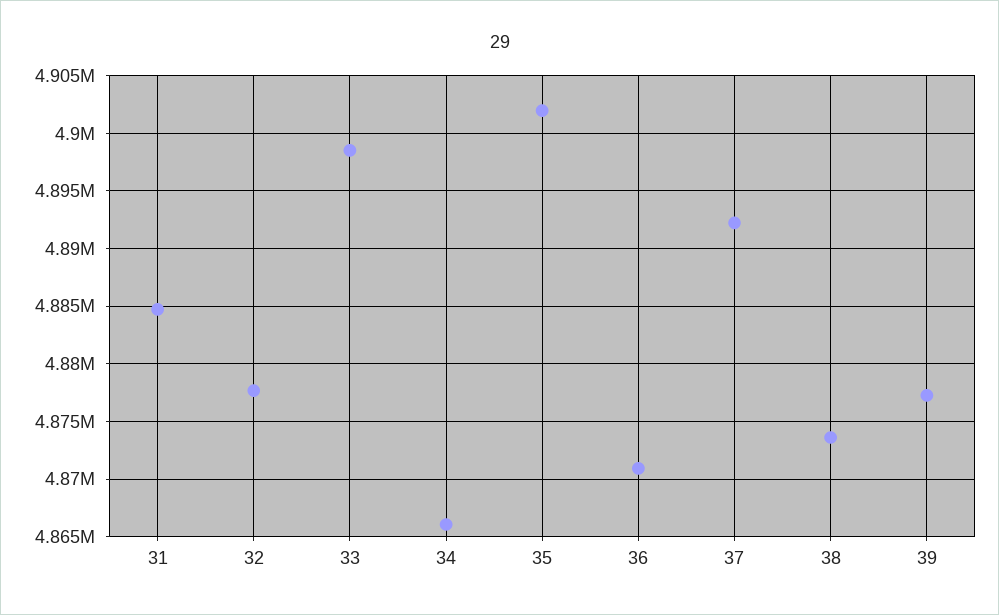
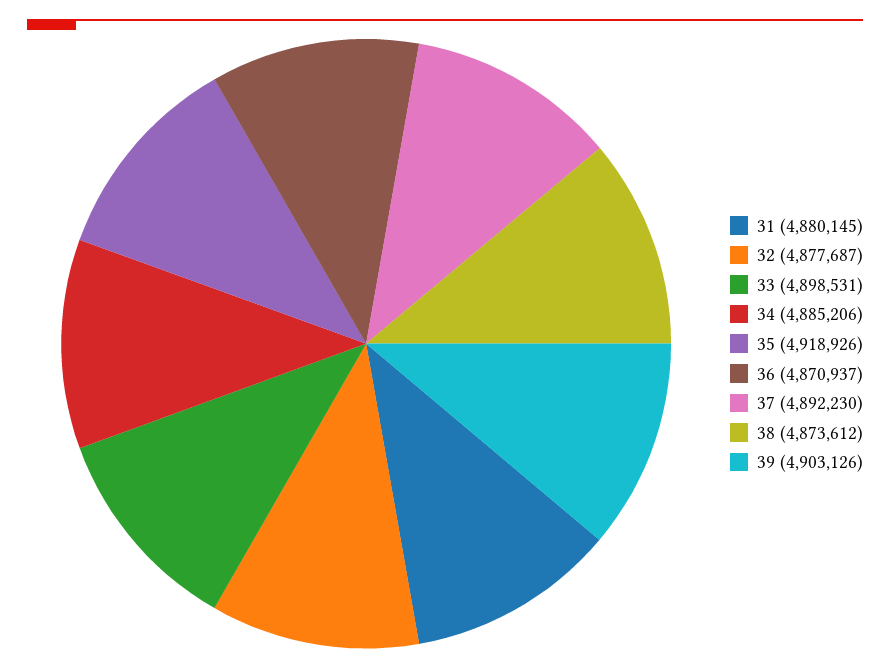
  {
-   "31": 4885000,
+   "31": 4880145,
    "32": 4877687,
    "33": 4898531,
-   "34": 4866000,
+   "34": 4885206,
-   "35": 4902000,
+   "35": 4918926,
    "36": 4870937,
    "37": 4892230,
    "38": 4873612,
-   "39": 4877000
+   "39": 4903126
  }

